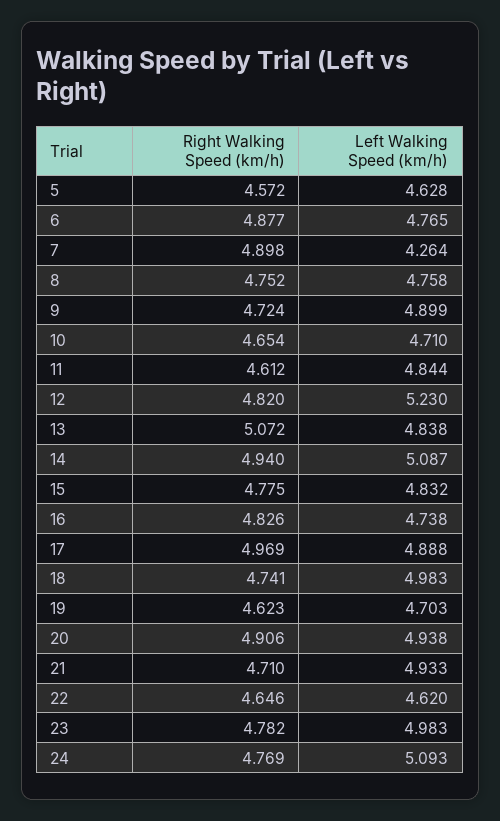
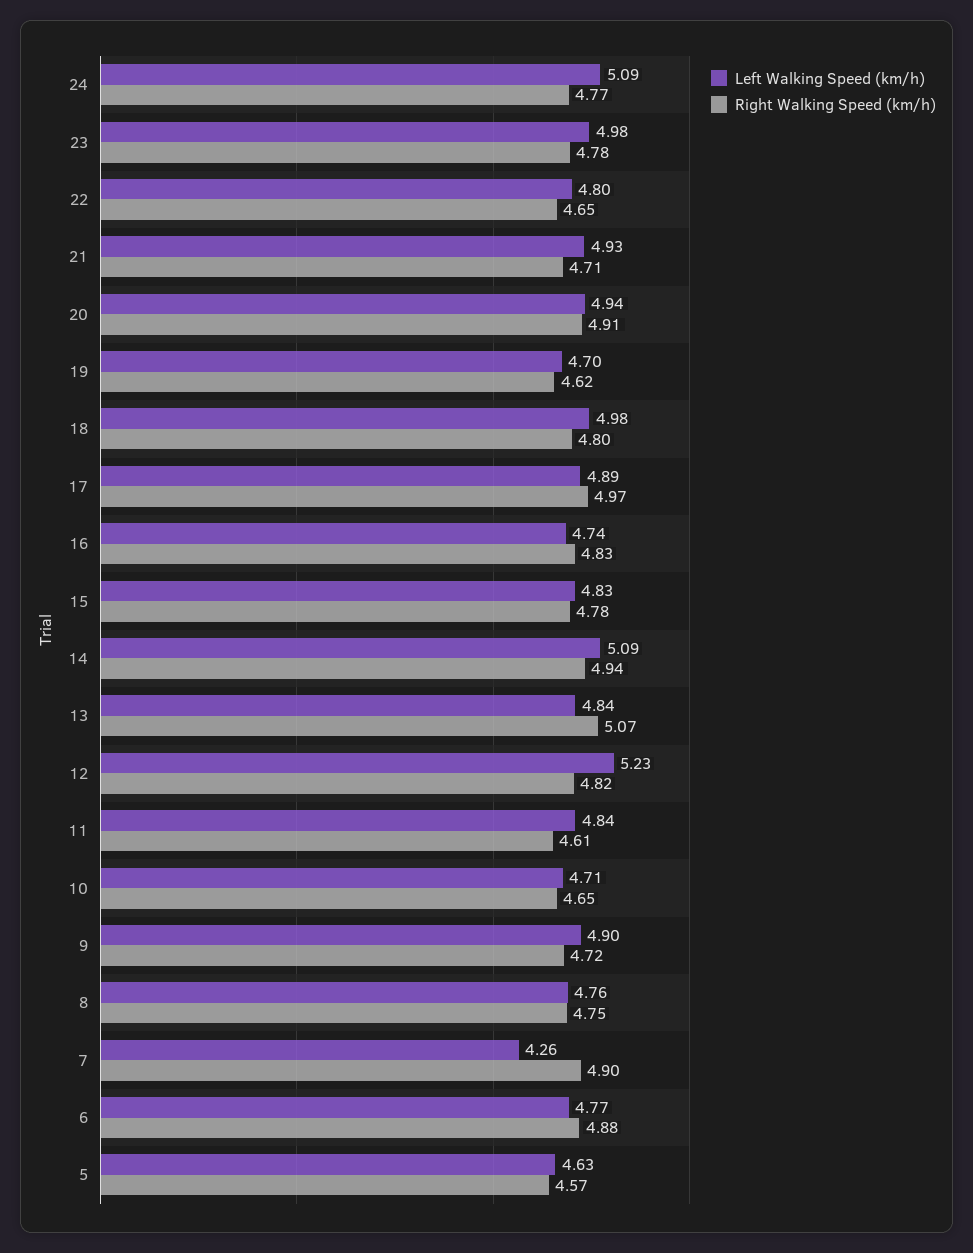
  {
    "Right Walking Speed (km/h)": {
      "5": 4.572,
      "6": 4.877,
      "7": 4.898,
      "8": 4.752,
      "9": 4.724,
      "10": 4.654,
      "11": 4.612,
      "12": 4.82,
      "13": 5.072,
      "14": 4.94,
      "15": 4.775,
      "16": 4.826,
      "17": 4.969,
-     "18": 4.741,
+     "18": 4.8,
      "19": 4.623,
      "20": 4.906,
      "21": 4.71,
      "22": 4.646,
      "23": 4.782,
      "24": 4.769
    },
    "Left Walking Speed (km/h)": {
      "5": 4.628,
      "6": 4.765,
      "7": 4.264,
      "8": 4.758,
      "9": 4.899,
      "10": 4.71,
      "11": 4.844,
      "12": 5.23,
      "13": 4.838,
      "14": 5.087,
      "15": 4.832,
      "16": 4.738,
      "17": 4.888,
      "18": 4.983,
      "19": 4.703,
      "20": 4.938,
      "21": 4.933,
-     "22": 4.62,
+     "22": 4.8,
      "23": 4.983,
      "24": 5.093
    }
  }

